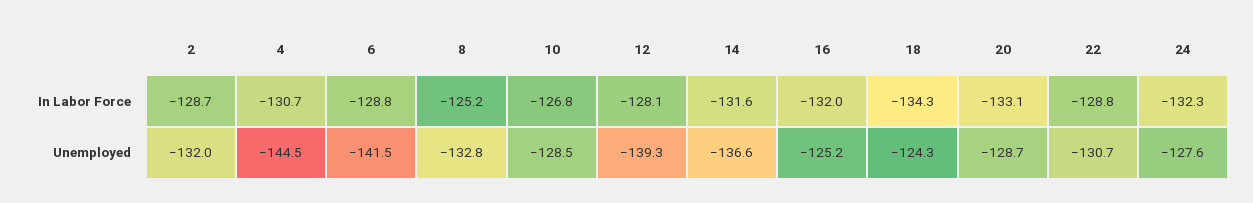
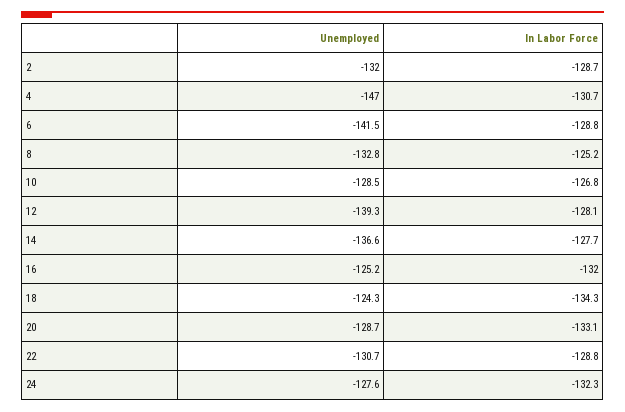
  {
    "2": {
      "In Labor Force": -128.7,
      "Unemployed": -132
    },
    "4": {
      "In Labor Force": -130.7,
-     "Unemployed": -144.5
+     "Unemployed": -147
    },
    "6": {
      "In Labor Force": -128.8,
      "Unemployed": -141.5
    },
    "8": {
      "In Labor Force": -125.2,
      "Unemployed": -132.8
    },
    "10": {
      "In Labor Force": -126.8,
      "Unemployed": -128.5
    },
    "12": {
      "In Labor Force": -128.1,
      "Unemployed": -139.3
    },
    "14": {
-     "In Labor Force": -131.6,
+     "In Labor Force": -127.7,
      "Unemployed": -136.6
    },
    "16": {
      "In Labor Force": -132,
      "Unemployed": -125.2
    },
    "18": {
      "In Labor Force": -134.3,
      "Unemployed": -124.3
    },
    "20": {
      "In Labor Force": -133.1,
      "Unemployed": -128.7
    },
    "22": {
      "In Labor Force": -128.8,
      "Unemployed": -130.7
    },
    "24": {
      "In Labor Force": -132.3,
      "Unemployed": -127.6
    }
  }

